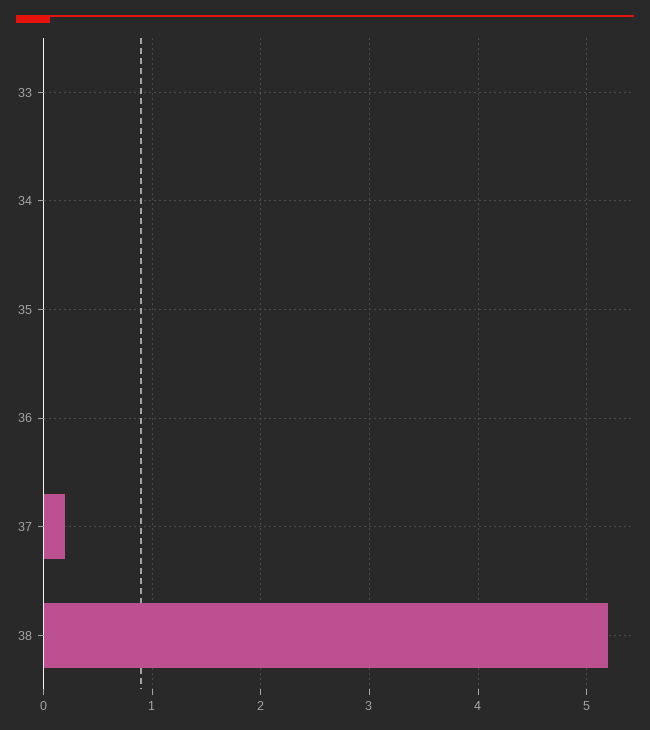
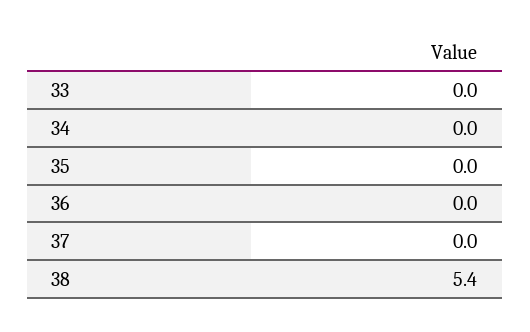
  {
    "33": 0,
    "34": 0,
    "35": 0,
    "36": 0,
-   "37": 0.2,
+   "37": 0,
-   "38": 5.2
+   "38": 5.4
  }

